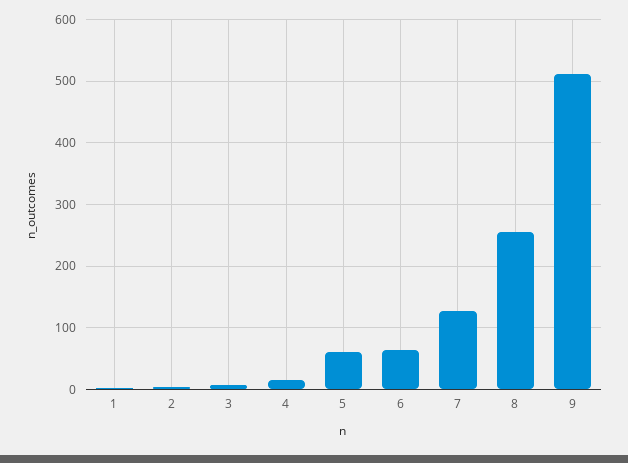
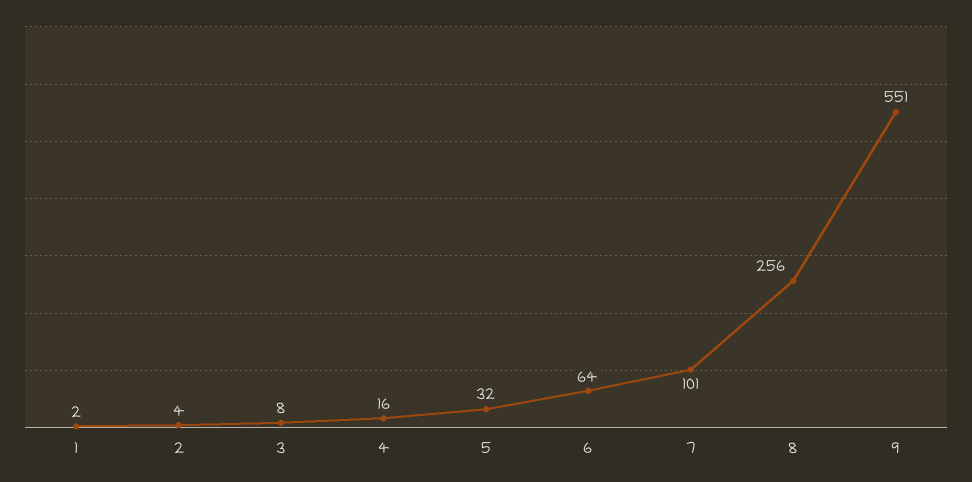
  {
    "1": 2,
    "2": 4,
    "3": 8,
    "4": 16,
-   "5": 60,
+   "5": 32,
    "6": 64,
-   "7": 130,
+   "7": 101,
    "8": 256,
-   "9": 510
+   "9": 551
  }

